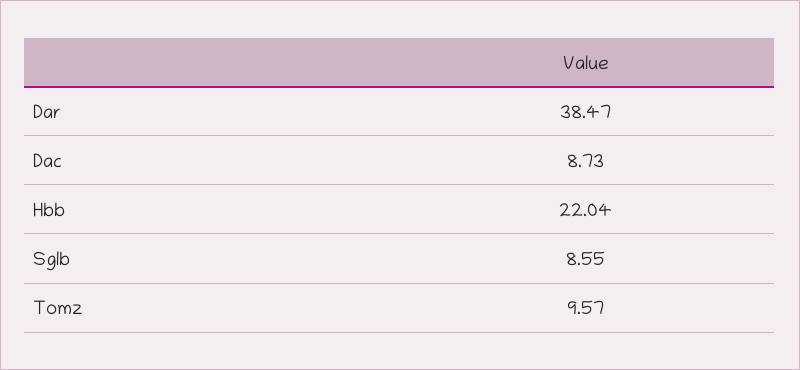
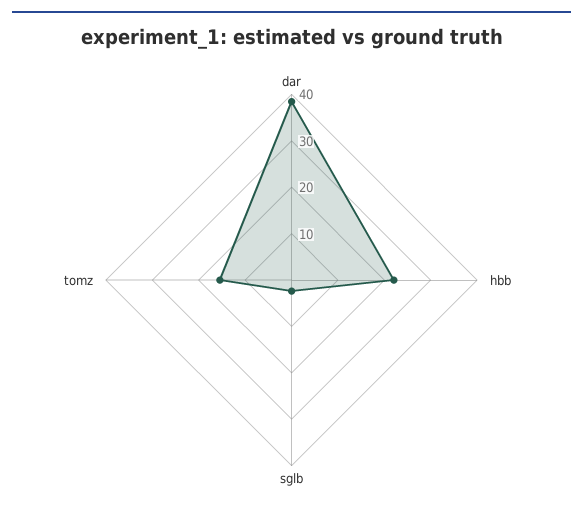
  {
    "Dar": 38.47,
-   "Dac": 8.73,
    "Hbb": 22.04,
-   "Sglb": 8.55,
+   "Sglb": 2,
-   "Tomz": 9.57
+   "Tomz": 16
  }

